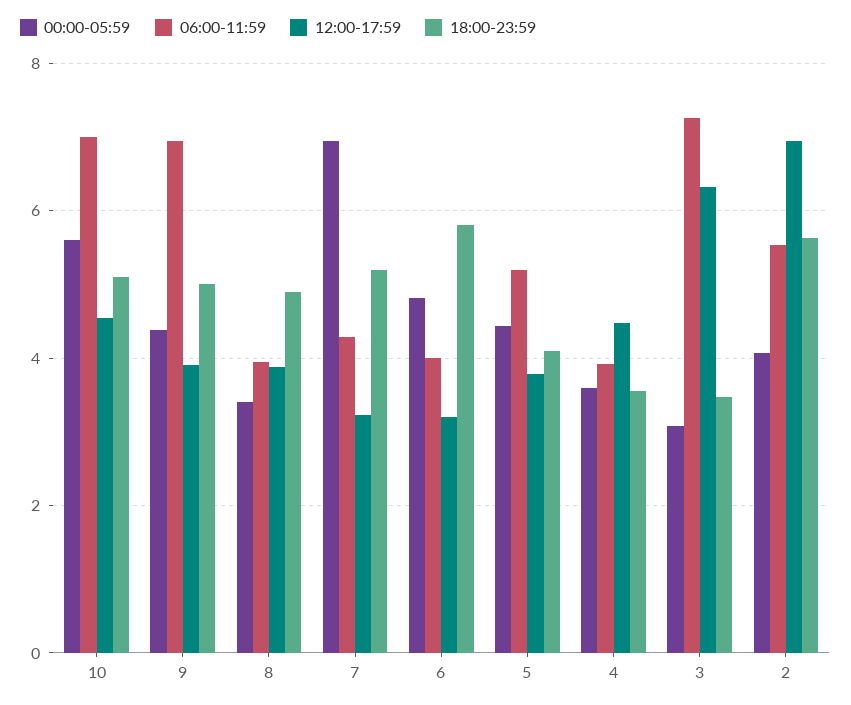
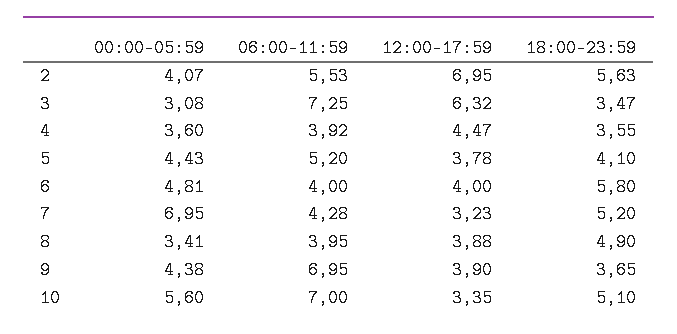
  {
    "00:00-05:59": {
      "10": 5.6,
      "9": 4.38,
      "8": 3.41,
      "7": 6.95,
      "6": 4.81,
      "5": 4.43,
      "4": 3.6,
      "3": 3.08,
      "2": 4.07
    },
    "06:00-11:59": {
      "10": 7,
      "9": 6.95,
      "8": 3.95,
      "7": 4.28,
      "6": 4,
      "5": 5.2,
      "4": 3.92,
      "3": 7.25,
      "2": 5.53
    },
    "12:00-17:59": {
-     "10": 4.6,
+     "10": 3.35,
      "9": 3.9,
      "8": 3.88,
      "7": 3.23,
-     "6": 3.2,
+     "6": 4,
      "5": 3.78,
      "4": 4.47,
      "3": 6.32,
      "2": 6.95
    },
    "18:00-23:59": {
      "10": 5.1,
-     "9": 5,
+     "9": 3.65,
      "8": 4.9,
      "7": 5.2,
      "6": 5.8,
      "5": 4.1,
      "4": 3.55,
      "3": 3.47,
      "2": 5.63
    }
  }

